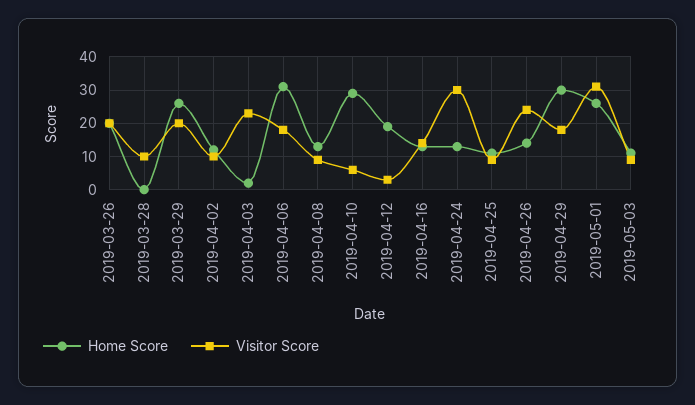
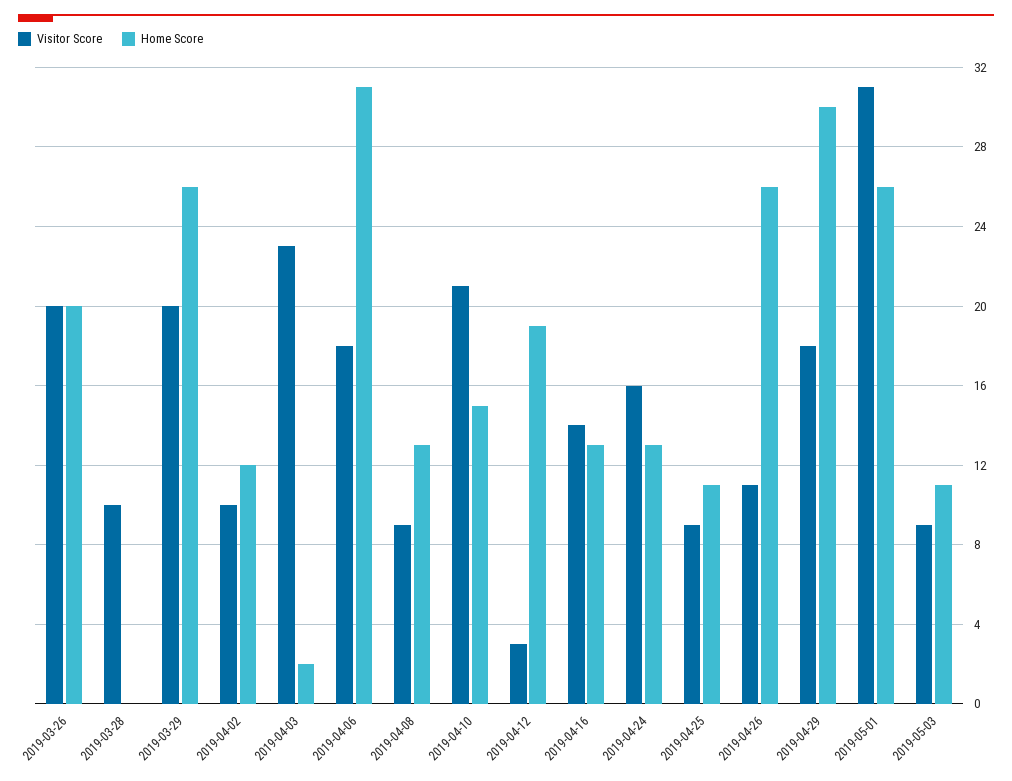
  {
    "Home Score": {
      "2019-03-26": 20,
      "2019-03-28": 0,
      "2019-03-29": 26,
      "2019-04-02": 12,
      "2019-04-03": 2,
      "2019-04-06": 31,
      "2019-04-08": 13,
-     "2019-04-10": 30,
+     "2019-04-10": 15,
      "2019-04-12": 19,
      "2019-04-16": 13,
      "2019-04-24": 13,
      "2019-04-25": 11,
-     "2019-04-26": 15,
+     "2019-04-26": 26,
      "2019-04-29": 30,
      "2019-05-01": 26,
      "2019-05-03": 11
    },
    "Visitor Score": {
      "2019-03-26": 20,
      "2019-03-28": 10,
      "2019-03-29": 20,
      "2019-04-02": 10,
      "2019-04-03": 23,
      "2019-04-06": 18,
      "2019-04-08": 9,
-     "2019-04-10": 5,
+     "2019-04-10": 21,
      "2019-04-12": 3,
      "2019-04-16": 14,
-     "2019-04-24": 30,
+     "2019-04-24": 16,
      "2019-04-25": 9,
-     "2019-04-26": 25,
+     "2019-04-26": 11,
      "2019-04-29": 18,
      "2019-05-01": 31,
      "2019-05-03": 9
    }
  }

